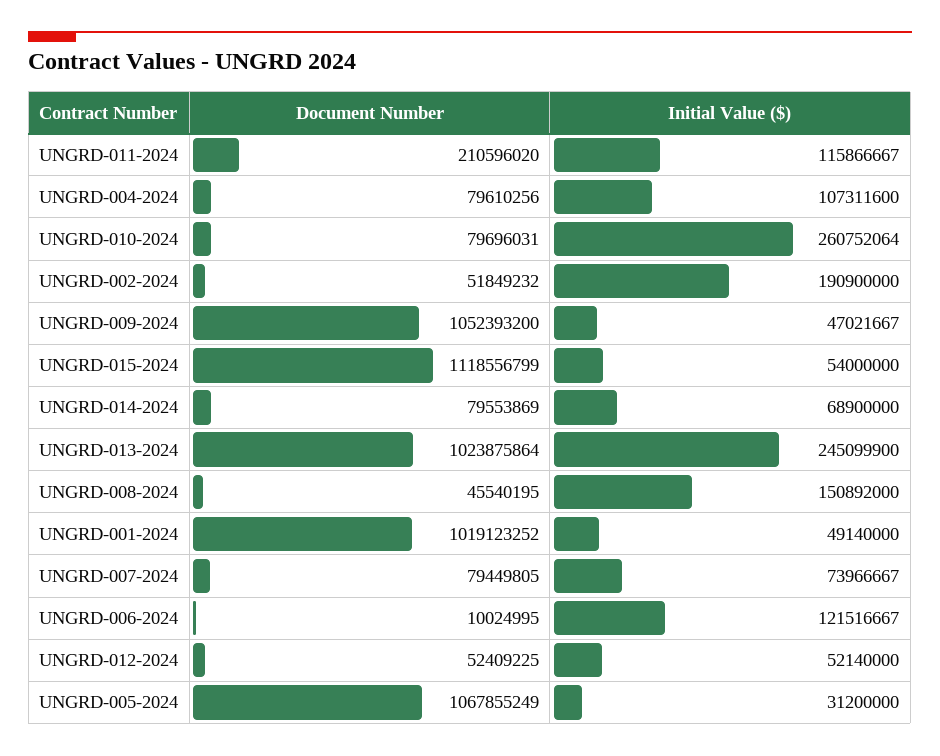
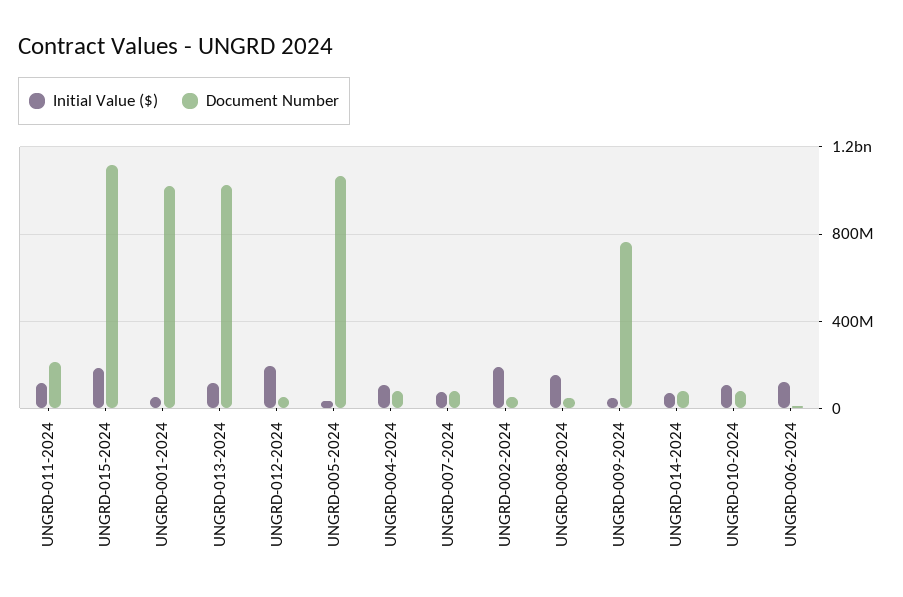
  {
    "Document Number": {
      "UNGRD-011-2024": 210596020,
      "UNGRD-004-2024": 79610256,
      "UNGRD-010-2024": 79696031,
      "UNGRD-002-2024": 51849232,
-     "UNGRD-009-2024": 1052393200,
+     "UNGRD-009-2024": 750000000,
      "UNGRD-015-2024": 1118556799,
      "UNGRD-014-2024": 79553869,
      "UNGRD-013-2024": 1023875864,
      "UNGRD-008-2024": 45540195,
      "UNGRD-001-2024": 1019123252,
      "UNGRD-007-2024": 79449805,
      "UNGRD-006-2024": 10024995,
      "UNGRD-012-2024": 52409225,
      "UNGRD-005-2024": 1067855249
    },
    "Initial Value ($)": {
      "UNGRD-011-2024": 115866667,
      "UNGRD-004-2024": 107311600,
-     "UNGRD-010-2024": 260752064,
+     "UNGRD-010-2024": 100000000,
      "UNGRD-002-2024": 190900000,
      "UNGRD-009-2024": 47021667,
-     "UNGRD-015-2024": 54000000,
+     "UNGRD-015-2024": 200000000,
      "UNGRD-014-2024": 68900000,
-     "UNGRD-013-2024": 245099900,
+     "UNGRD-013-2024": 100000000,
      "UNGRD-008-2024": 150892000,
      "UNGRD-001-2024": 49140000,
      "UNGRD-007-2024": 73966667,
      "UNGRD-006-2024": 121516667,
-     "UNGRD-012-2024": 52140000,
+     "UNGRD-012-2024": 200000000,
      "UNGRD-005-2024": 31200000
    }
  }

